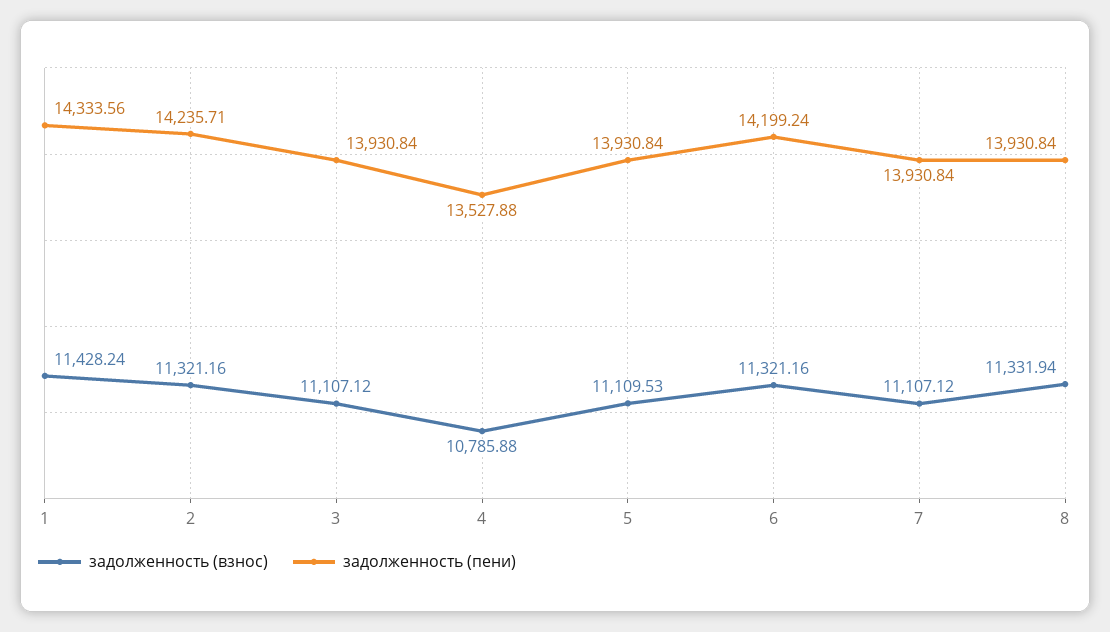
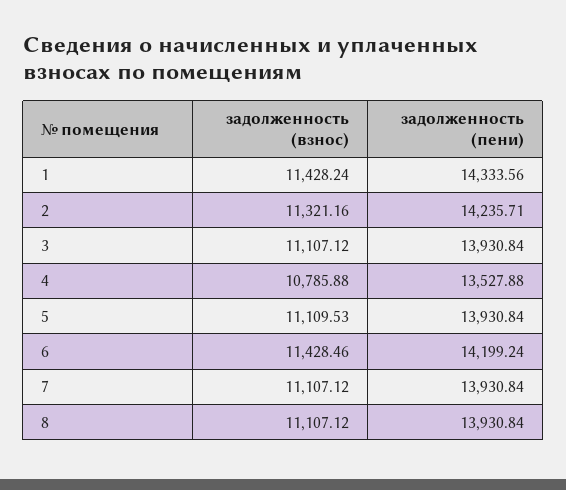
  {
    "задолженность (взнос)": {
      "1": 11428.24,
      "2": 11321.16,
      "3": 11107.12,
      "4": 10785.88,
      "5": 11109.53,
-     "6": 11321.16,
+     "6": 11428.46,
      "7": 11107.12,
-     "8": 11331.94
+     "8": 11107.12
    },
    "задолженность (пени)": {
      "1": 14333.56,
      "2": 14235.71,
      "3": 13930.84,
      "4": 13527.88,
      "5": 13930.84,
      "6": 14199.24,
      "7": 13930.84,
      "8": 13930.84
    }
  }

